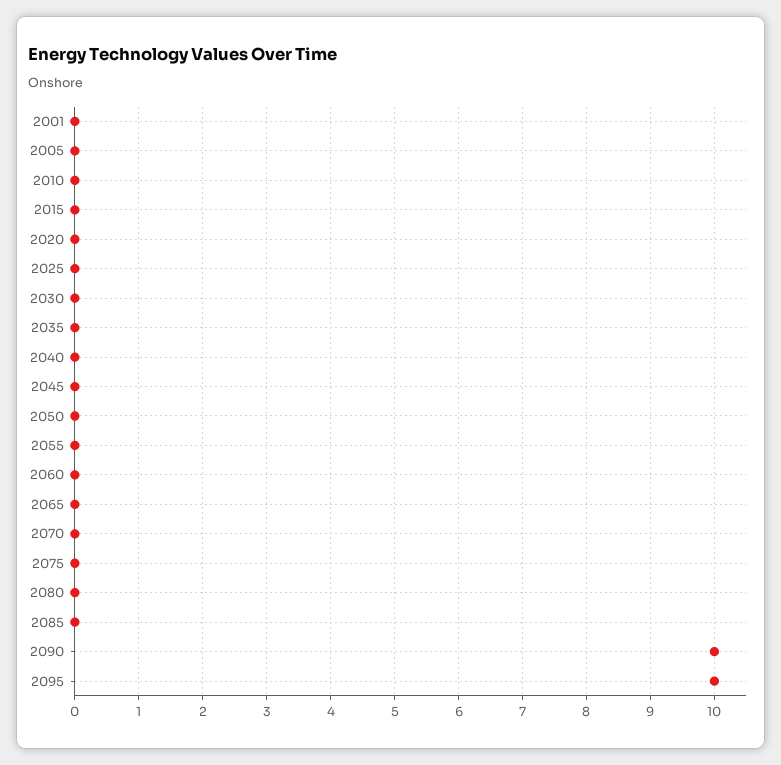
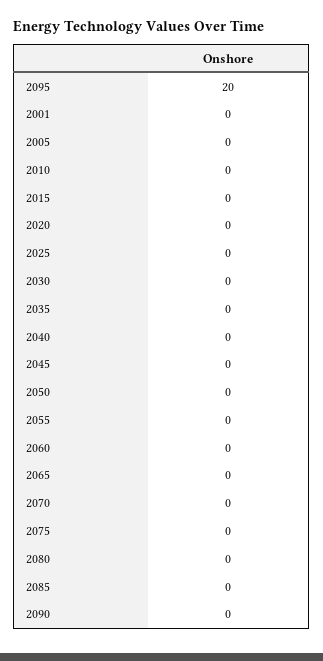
  {
    "2001": 0,
    "2005": 0,
    "2010": 0,
    "2015": 0,
    "2020": 0,
    "2025": 0,
    "2030": 0,
    "2035": 0,
    "2040": 0,
    "2045": 0,
    "2050": 0,
    "2055": 0,
    "2060": 0,
    "2065": 0,
    "2070": 0,
    "2075": 0,
    "2080": 0,
    "2085": 0,
-   "2090": 10,
+   "2090": 0,
-   "2095": 10
+   "2095": 20
  }

